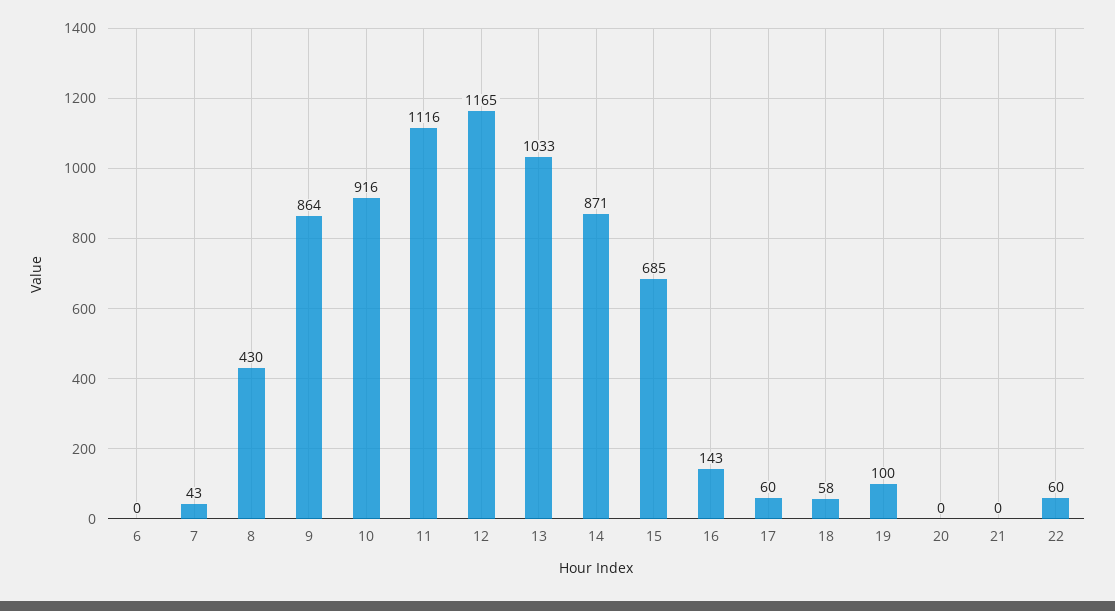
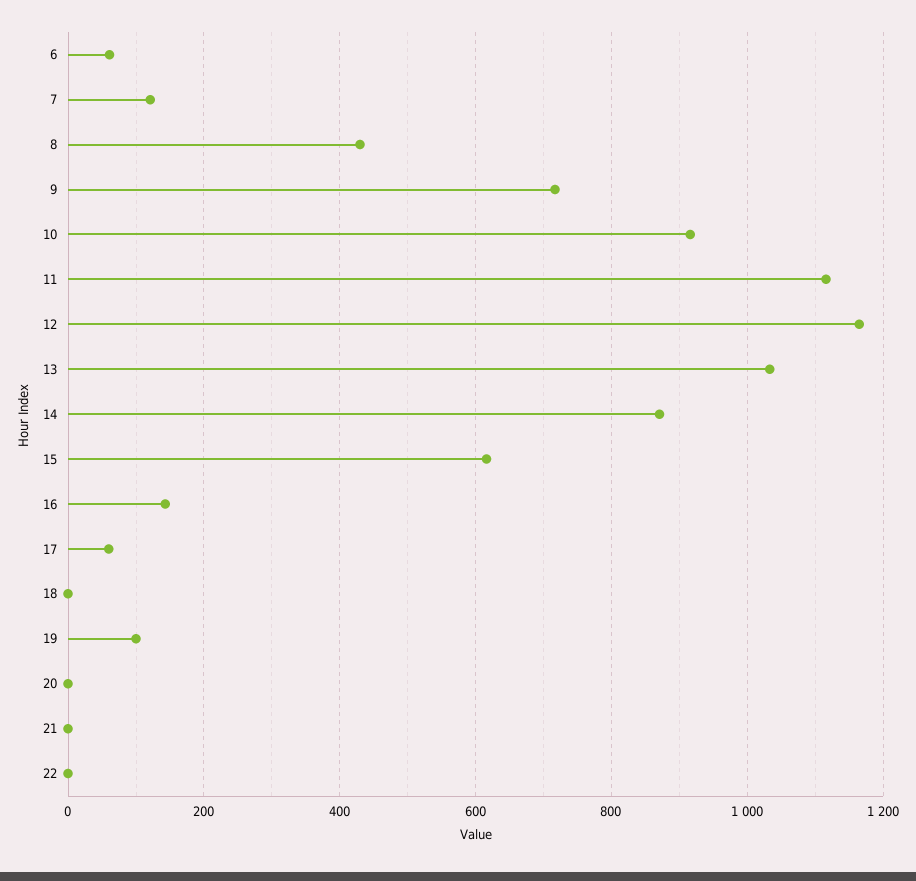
  {
-   "6": 0,
+   "6": 60,
-   "7": 43,
+   "7": 120,
    "8": 430,
-   "9": 864,
+   "9": 720,
    "10": 916,
    "11": 1116,
    "12": 1165,
    "13": 1033,
    "14": 871,
-   "15": 685,
+   "15": 620,
    "16": 143,
    "17": 60,
-   "18": 58,
+   "18": 0,
    "19": 100,
    "20": 0,
    "21": 0,
-   "22": 60
+   "22": 0
  }

